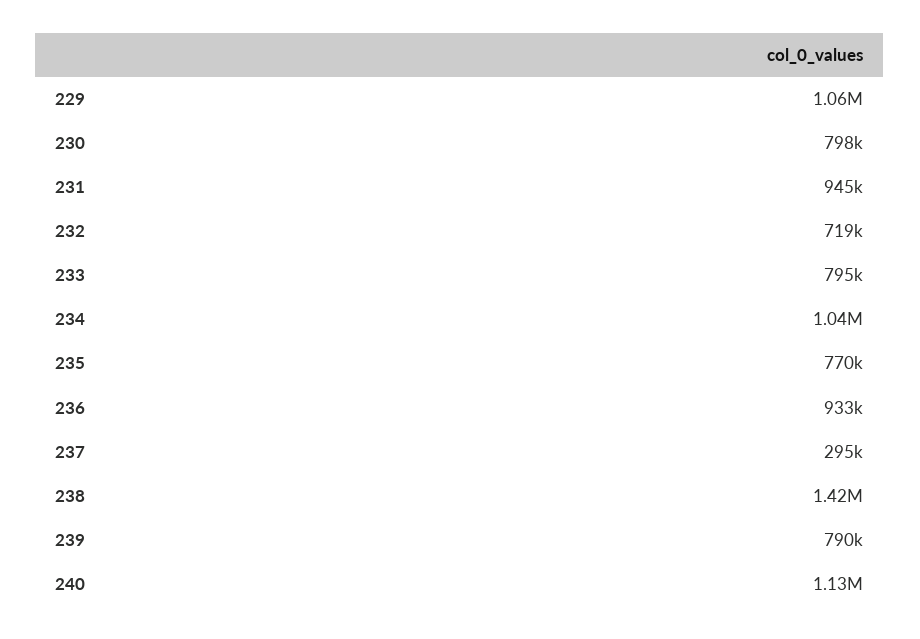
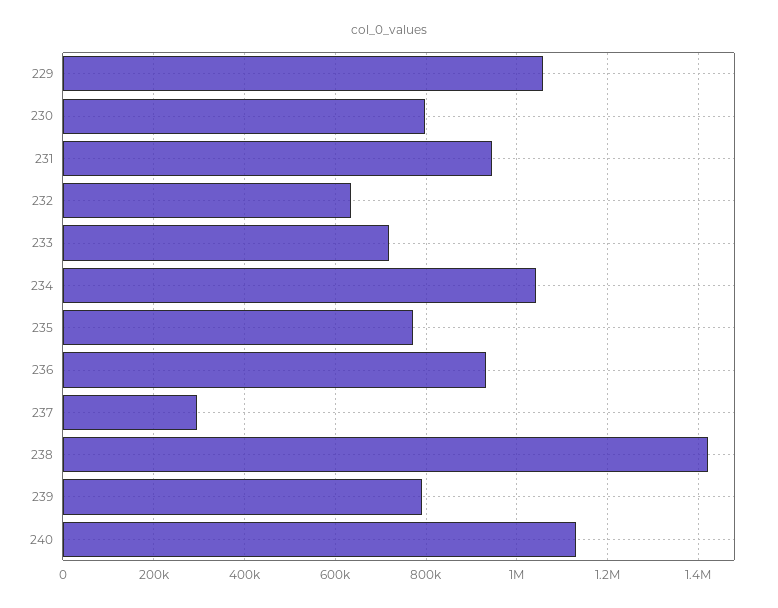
  {
    "229": 1060000,
    "230": 798000,
    "231": 945000,
-   "232": 719000,
+   "232": 640000,
-   "233": 795000,
+   "233": 720000,
    "234": 1040000,
    "235": 770000,
    "236": 933000,
    "237": 295000,
    "238": 1420000,
    "239": 790000,
    "240": 1130000
  }

